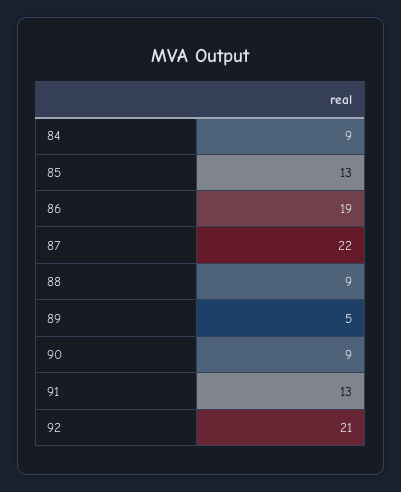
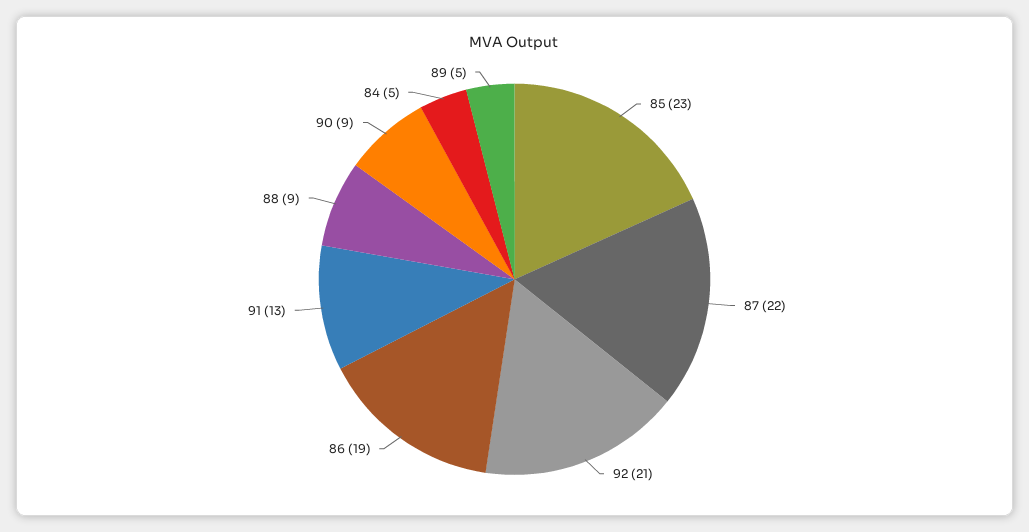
  {
-   "84": 9,
+   "84": 5,
-   "85": 13,
+   "85": 23,
    "86": 19,
    "87": 22,
    "88": 9,
    "89": 5,
    "90": 9,
    "91": 13,
    "92": 21
  }

